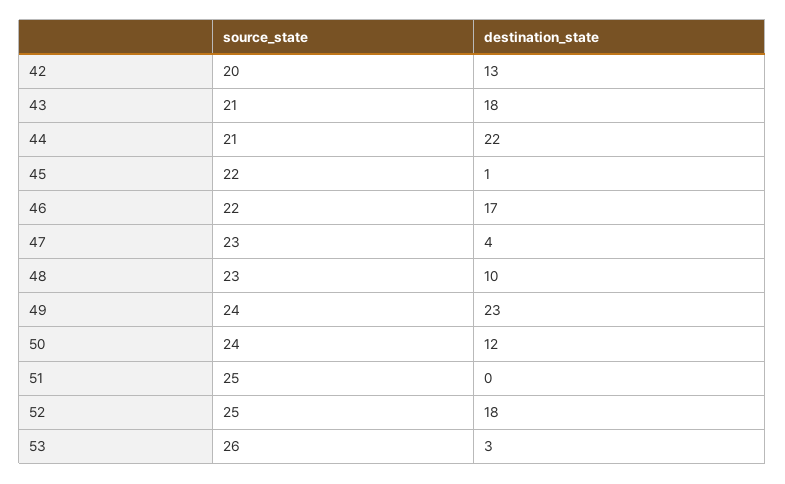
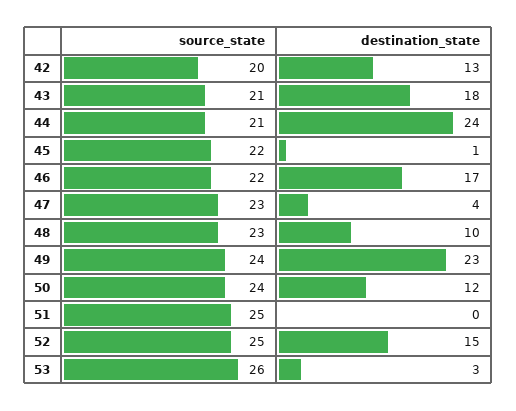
  {
    "source_state": {
      "42": 20,
      "43": 21,
      "44": 21,
      "45": 22,
      "46": 22,
      "47": 23,
      "48": 23,
      "49": 24,
      "50": 24,
      "51": 25,
      "52": 25,
      "53": 26
    },
    "destination_state": {
      "42": 13,
      "43": 18,
-     "44": 22,
+     "44": 24,
      "45": 1,
      "46": 17,
      "47": 4,
      "48": 10,
      "49": 23,
      "50": 12,
      "51": 0,
-     "52": 18,
+     "52": 15,
      "53": 3
    }
  }

